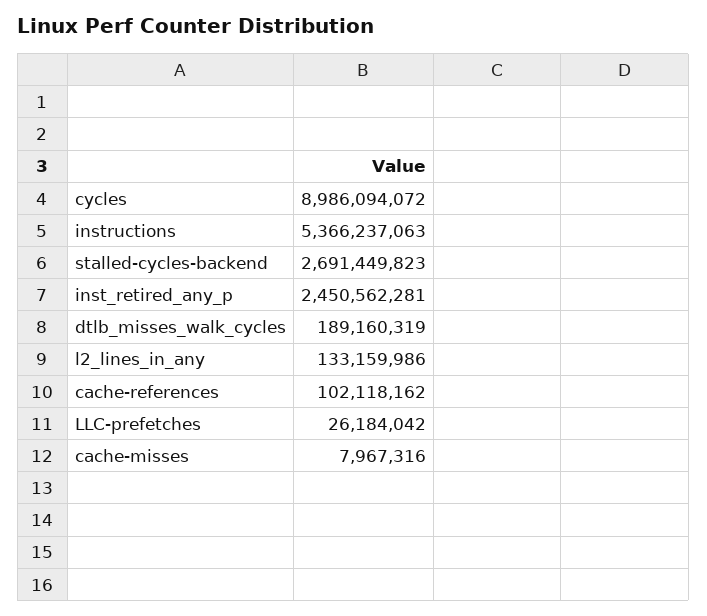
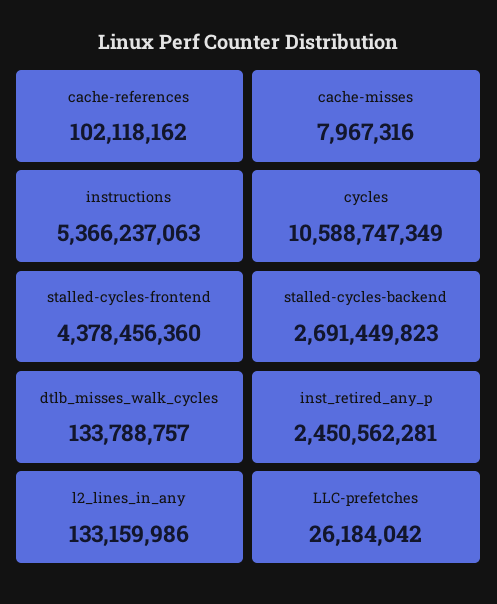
  {
-   "cycles": 8986094072,
+   "cycles": 10588747349,
    "instructions": 5366237063,
    "stalled-cycles-backend": 2691449823,
    "inst_retired_any_p": 2450562281,
-   "dtlb_misses_walk_cycles": 189160319,
+   "dtlb_misses_walk_cycles": 133788757,
    "l2_lines_in_any": 133159986,
    "cache-references": 102118162,
    "LLC-prefetches": 26184042,
-   "cache-misses": 7967316
+   "cache-misses": 7967316,
+   "stalled-cycles-frontend": 4378456360
  }

